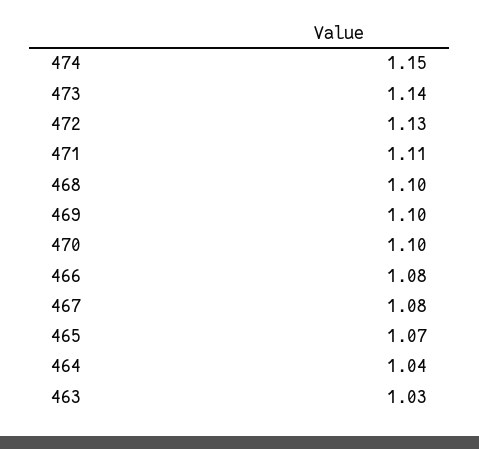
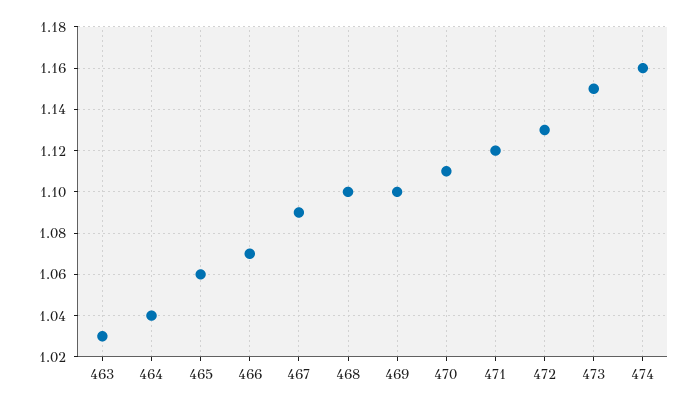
  {
-   "474": 1.15,
+   "474": 1.16,
-   "473": 1.14,
+   "473": 1.15,
    "472": 1.13,
-   "471": 1.11,
+   "471": 1.12,
    "468": 1.1,
    "469": 1.1,
-   "470": 1.1,
+   "470": 1.11,
-   "466": 1.08,
+   "466": 1.07,
-   "467": 1.08,
+   "467": 1.09,
-   "465": 1.07,
+   "465": 1.06,
    "464": 1.04,
    "463": 1.03
  }

